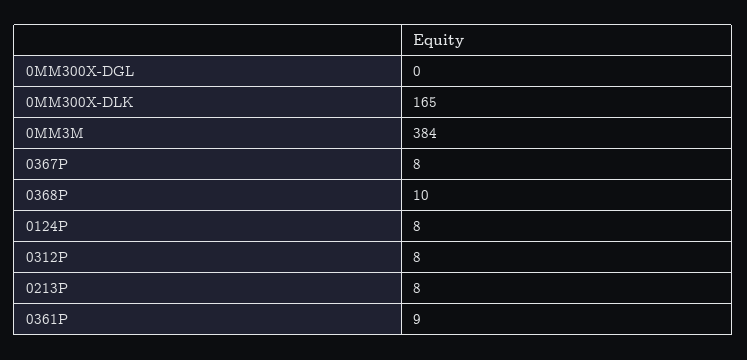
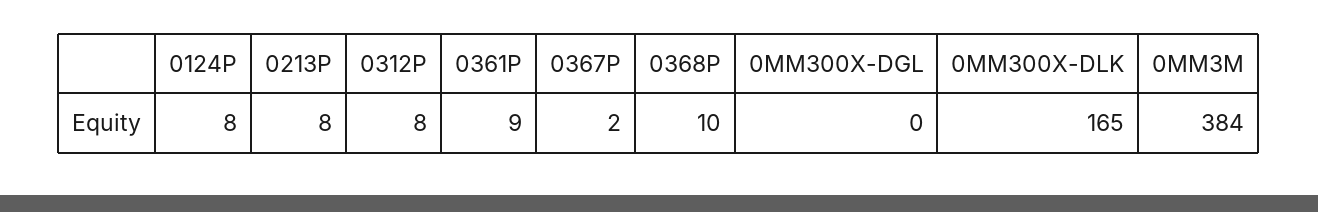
  {
    "0MM300X-DGL": 0,
    "0MM300X-DLK": 165,
    "0MM3M": 384,
-   "0367P": 8,
+   "0367P": 2,
    "0368P": 10,
    "0124P": 8,
    "0312P": 8,
    "0213P": 8,
    "0361P": 9
  }

